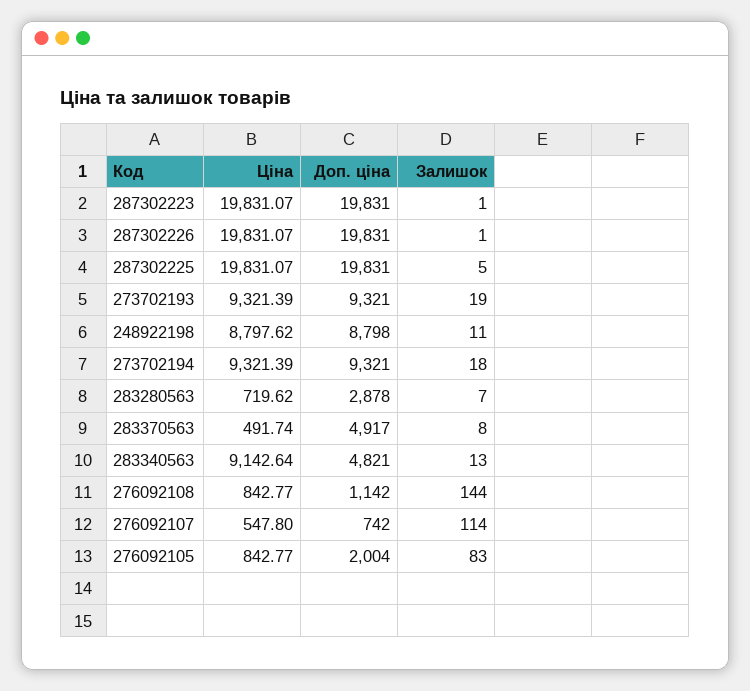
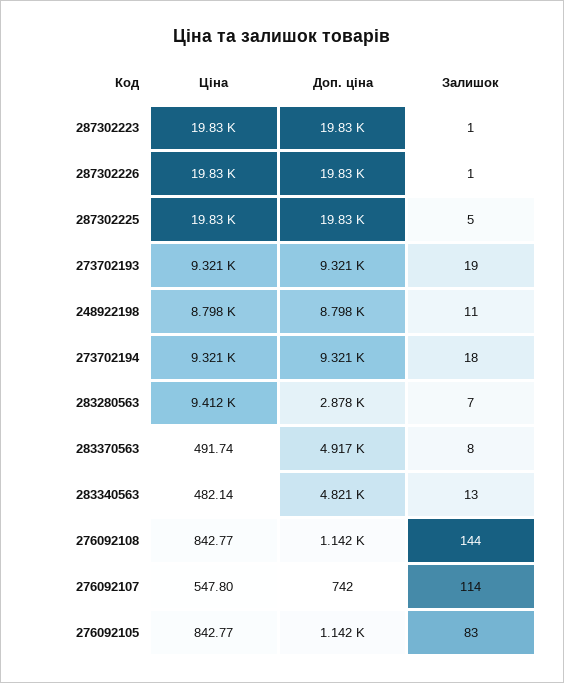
  {
    "Ціна": {
      "287302223": 19831.07,
      "287302226": 19831.07,
      "287302225": 19831.07,
      "273702193": 9321.39,
      "248922198": 8797.62,
      "273702194": 9321.39,
-     "283280563": 719.62,
+     "283280563": 9412,
      "283370563": 491.74,
-     "283340563": 9142.64,
+     "283340563": 482.14,
      "276092108": 842.77,
      "276092107": 547.8,
      "276092105": 842.77
    },
    "Доп. ціна": {
      "287302223": 19831,
      "287302226": 19831,
      "287302225": 19831,
      "273702193": 9321,
      "248922198": 8798,
      "273702194": 9321,
      "283280563": 2878,
      "283370563": 4917,
      "283340563": 4821,
      "276092108": 1142,
      "276092107": 742,
-     "276092105": 2004
+     "276092105": 1142
    },
    "Залишок": {
      "287302223": 1,
      "287302226": 1,
      "287302225": 5,
      "273702193": 19,
      "248922198": 11,
      "273702194": 18,
      "283280563": 7,
      "283370563": 8,
      "283340563": 13,
      "276092108": 144,
      "276092107": 114,
      "276092105": 83
    }
  }

